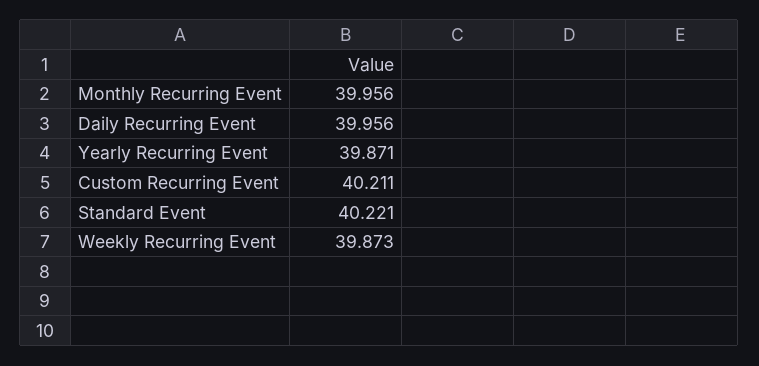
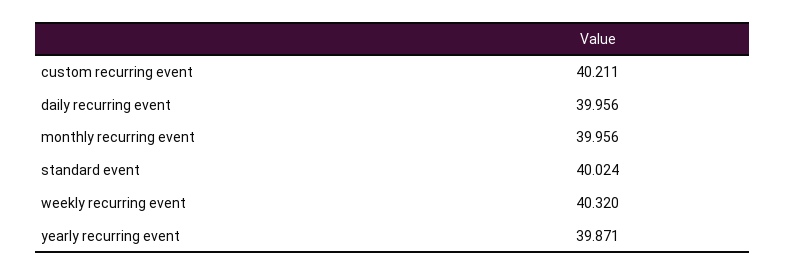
  {
    "Monthly Recurring Event": 39.956,
    "Daily Recurring Event": 39.956,
    "Yearly Recurring Event": 39.871,
    "Custom Recurring Event": 40.211,
-   "Standard Event": 40.221,
+   "Standard Event": 40.024,
-   "Weekly Recurring Event": 39.873
+   "Weekly Recurring Event": 40.32
  }

